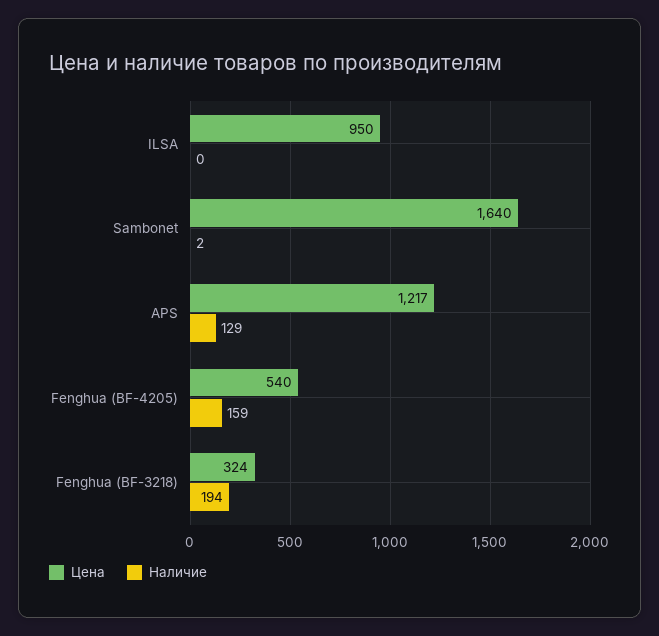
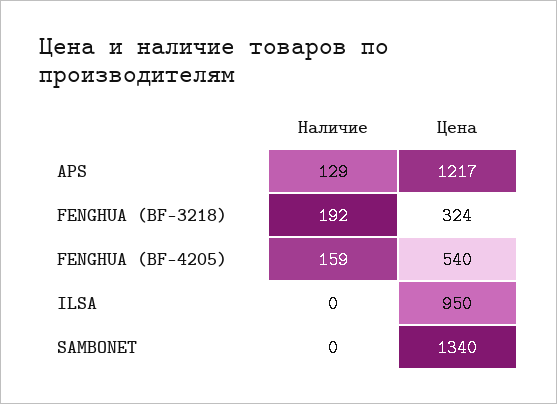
  {
    "Цена": {
      "ILSA": 950,
-     "Sambonet": 1640,
+     "Sambonet": 1340,
      "APS": 1217,
      "Fenghua (BF-4205)": 540,
      "Fenghua (BF-3218)": 324
    },
    "Наличие": {
      "ILSA": 0,
-     "Sambonet": 2,
+     "Sambonet": 0,
      "APS": 129,
      "Fenghua (BF-4205)": 159,
-     "Fenghua (BF-3218)": 194
+     "Fenghua (BF-3218)": 192
    }
  }

